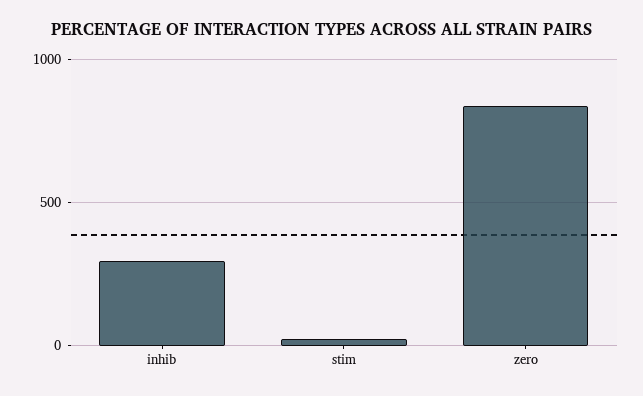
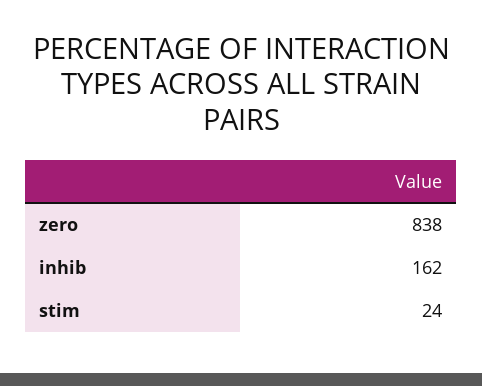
  {
-   "inhib": 300,
+   "inhib": 162,
    "stim": 24,
    "zero": 838
  }

